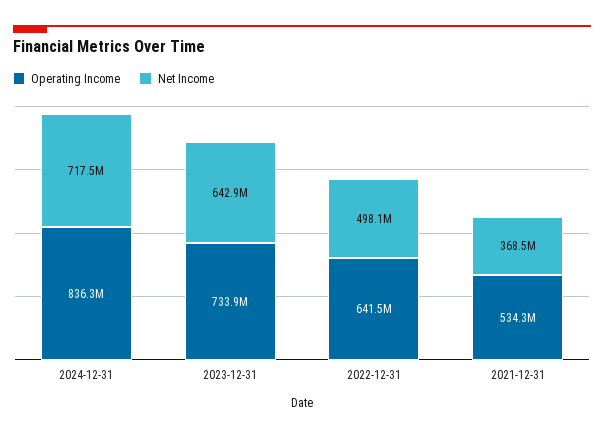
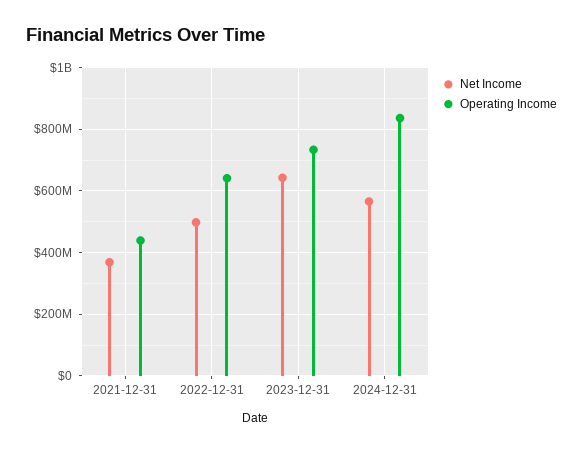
  {
    "Operating Income": {
      "2024-12-31": 836300000,
      "2023-12-31": 733900000,
      "2022-12-31": 641500000,
-     "2021-12-31": 534300000
+     "2021-12-31": 440000000
    },
    "Net Income": {
-     "2024-12-31": 717500000,
+     "2024-12-31": 560000000,
      "2023-12-31": 642900000,
      "2022-12-31": 498100000,
      "2021-12-31": 368500000
    }
  }

